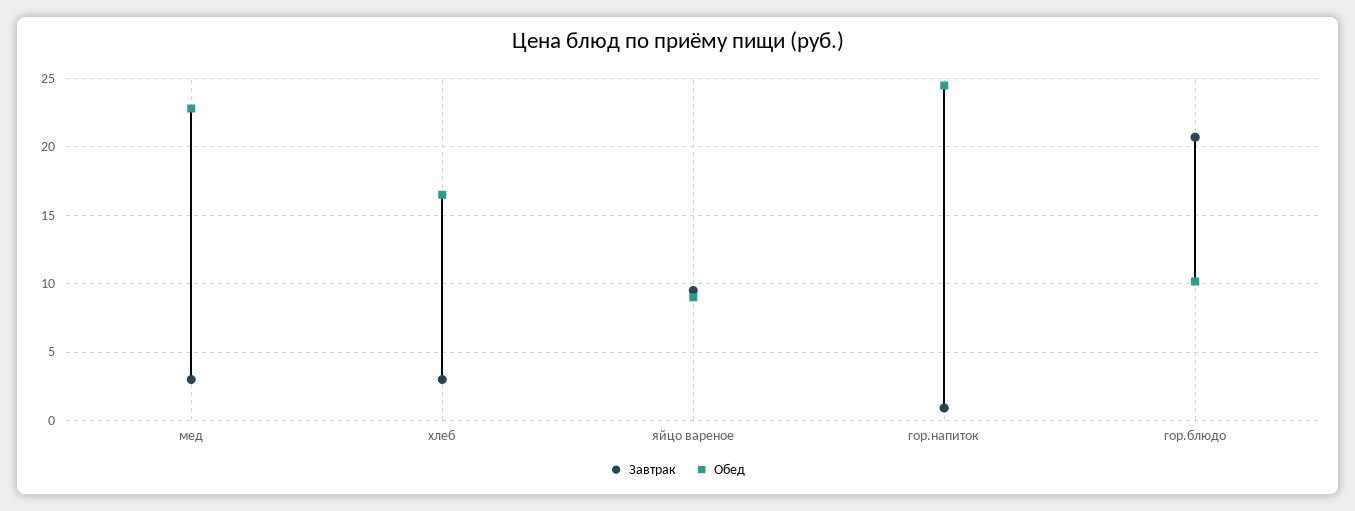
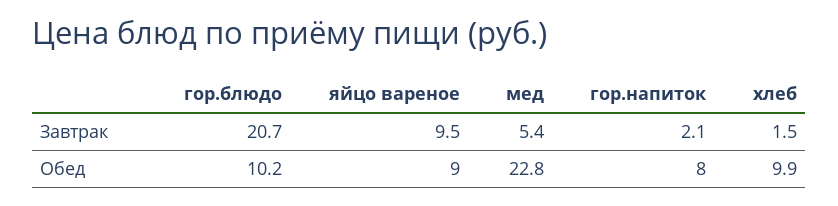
  {
    "Завтрак": {
-     "мед": 3,
+     "мед": 5.4,
-     "хлеб": 3,
+     "хлеб": 1.5,
      "яйцо вареное": 9.5,
-     "гор.напиток": 1,
+     "гор.напиток": 2.1,
      "гор.блюдо": 20.7
    },
    "Обед": {
      "мед": 22.8,
-     "хлеб": 16.5,
+     "хлеб": 9.9,
      "яйцо вареное": 9,
-     "гор.напиток": 24.5,
+     "гор.напиток": 8,
      "гор.блюдо": 10.2
    }
  }

